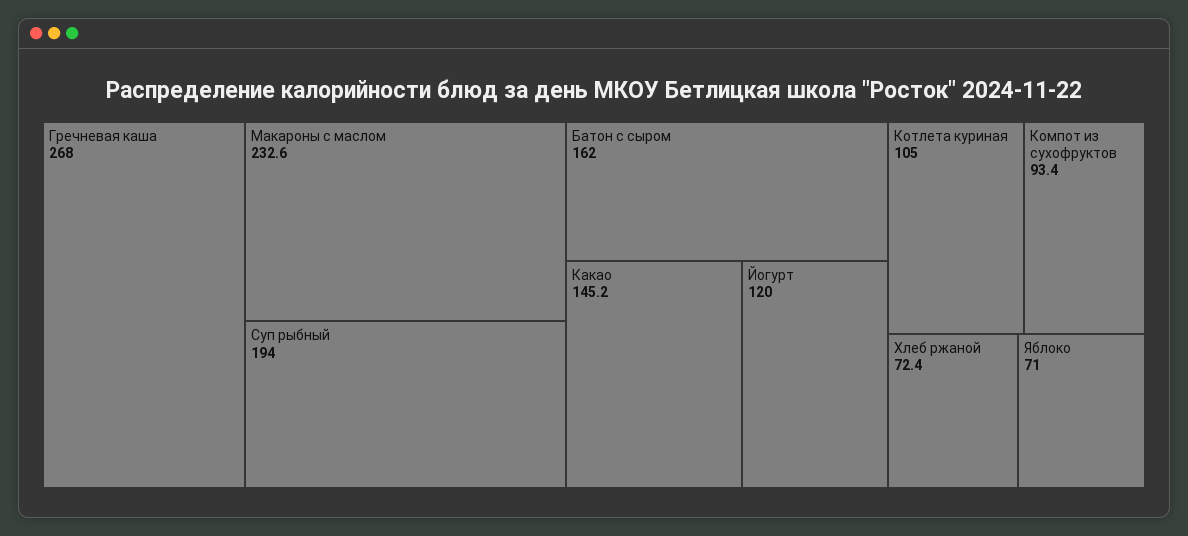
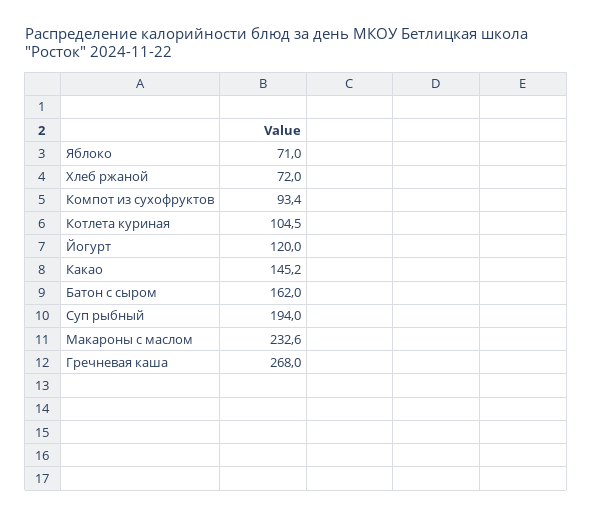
  {
    "Гречневая каша": 268,
    "Макароны с маслом": 232.6,
    "Суп рыбный": 194,
    "Батон с сыром": 162,
    "Какао": 145.2,
    "Йогурт": 120,
-   "Котлета куриная": 105,
+   "Котлета куриная": 104.5,
    "Компот из сухофруктов": 93.4,
-   "Хлеб ржаной": 72.4,
+   "Хлеб ржаной": 72,
    "Яблоко": 71
  }

